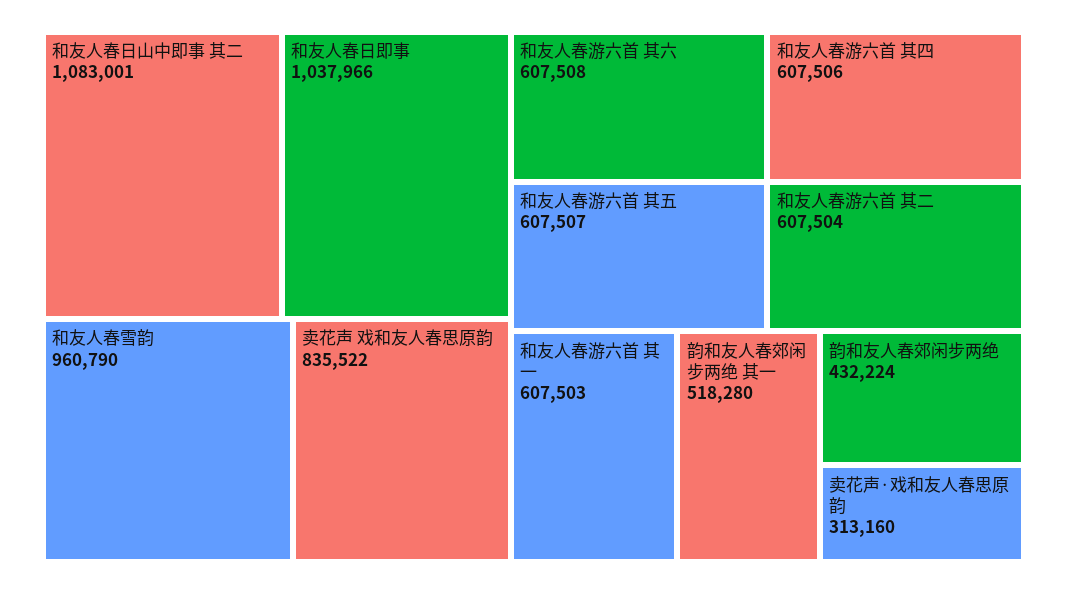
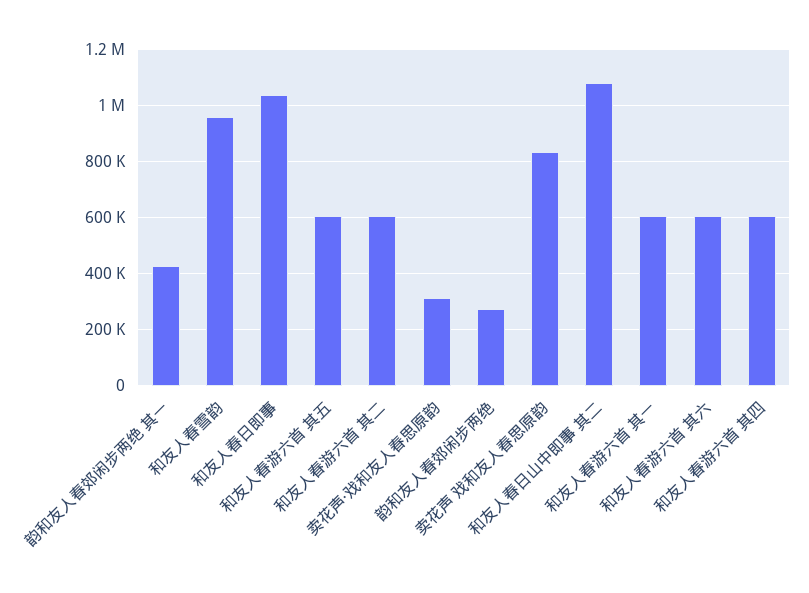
  {
    "和友人春日山中即事 其二": 1083001,
    "和友人春日即事": 1037966,
    "和友人春雪韵": 960790,
    "卖花声 戏和友人春思原韵": 835522,
    "和友人春游六首 其六": 607508,
    "和友人春游六首 其五": 607507,
    "和友人春游六首 其四": 607506,
    "和友人春游六首 其二": 607504,
    "和友人春游六首 其一": 607503,
-   "韵和友人春郊闲步两绝 其一": 518280,
+   "韵和友人春郊闲步两绝 其一": 425000,
-   "韵和友人春郊闲步两绝": 432224,
+   "韵和友人春郊闲步两绝": 275000,
    "卖花声·戏和友人春思原韵": 313160
  }

